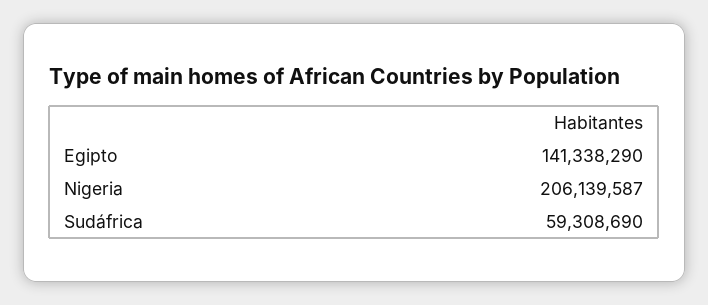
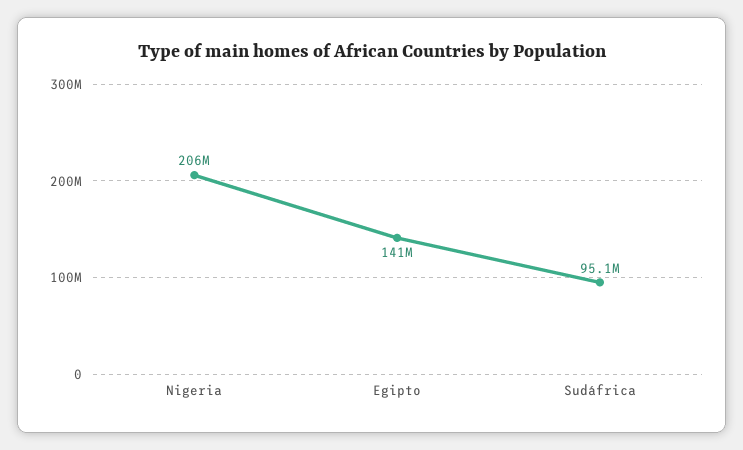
  {
    "Egipto": 141338290,
    "Nigeria": 206139587,
-   "Sudáfrica": 59308690
+   "Sudáfrica": 95100000
  }

